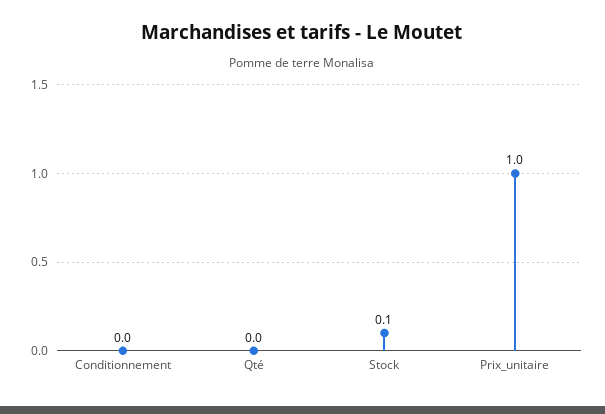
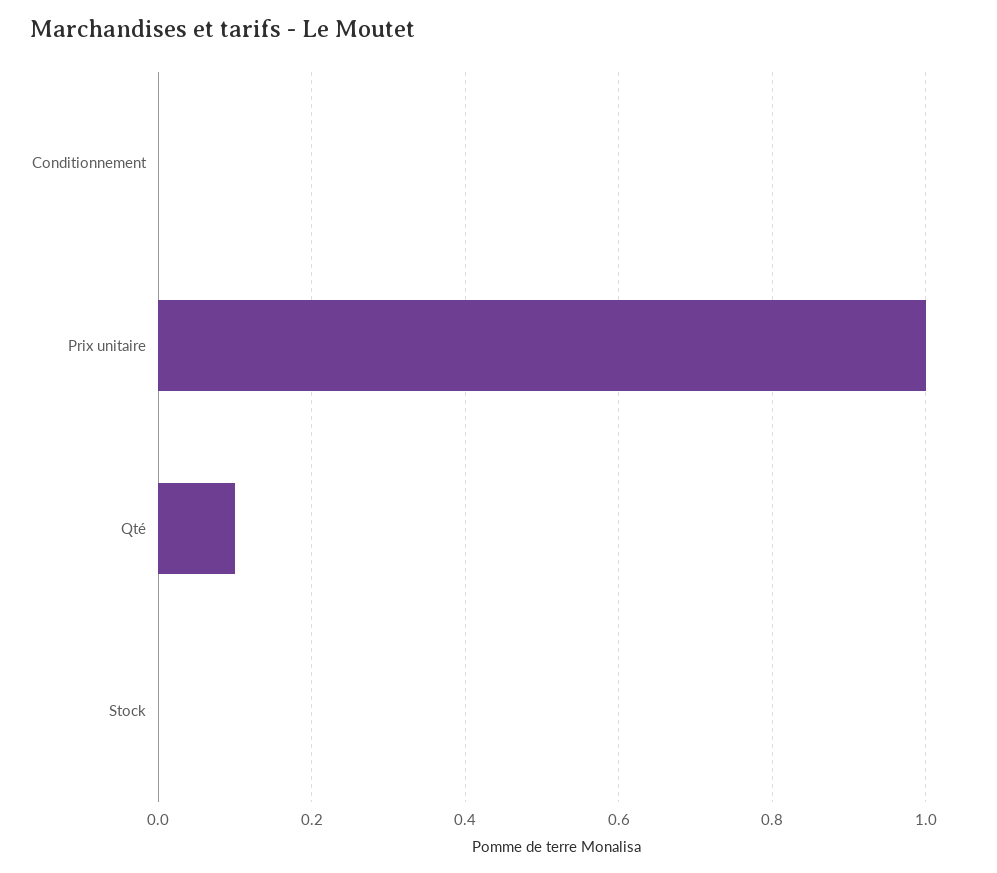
  {
    "Conditionnement": 0,
-   "Qté": 0,
+   "Qté": 0.1,
-   "Stock": 0.1,
+   "Stock": 0,
    "Prix_unitaire": 1
  }

